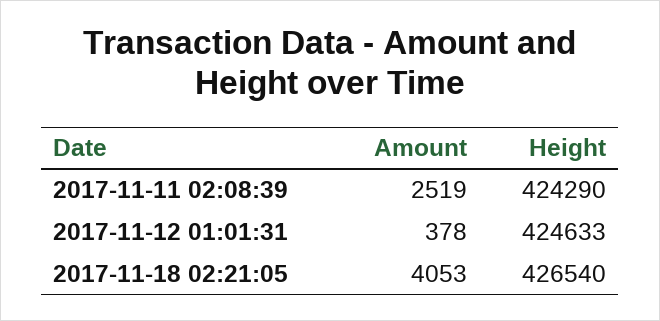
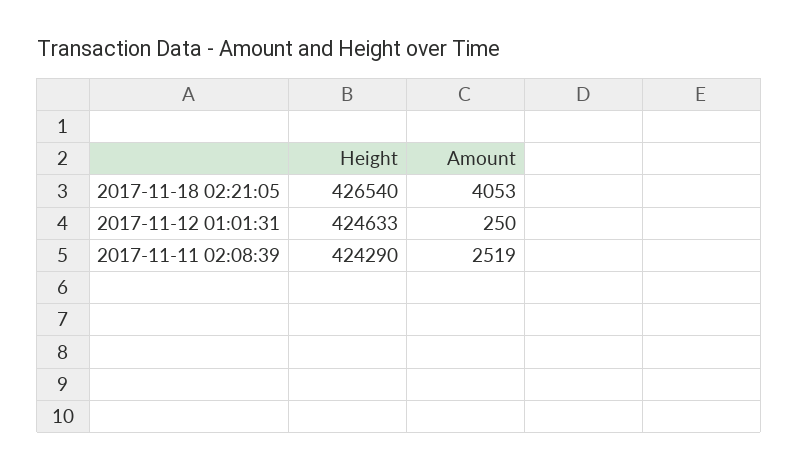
  {
    "Amount": {
      "2017-11-11 02:08:39": 2519,
-     "2017-11-12 01:01:31": 378,
+     "2017-11-12 01:01:31": 250,
      "2017-11-18 02:21:05": 4053
    },
    "Height": {
      "2017-11-11 02:08:39": 424290,
      "2017-11-12 01:01:31": 424633,
      "2017-11-18 02:21:05": 426540
    }
  }

